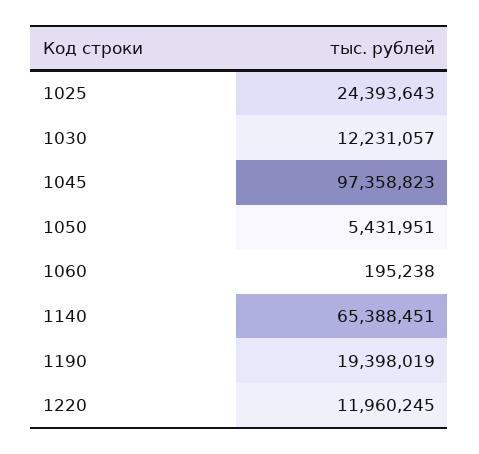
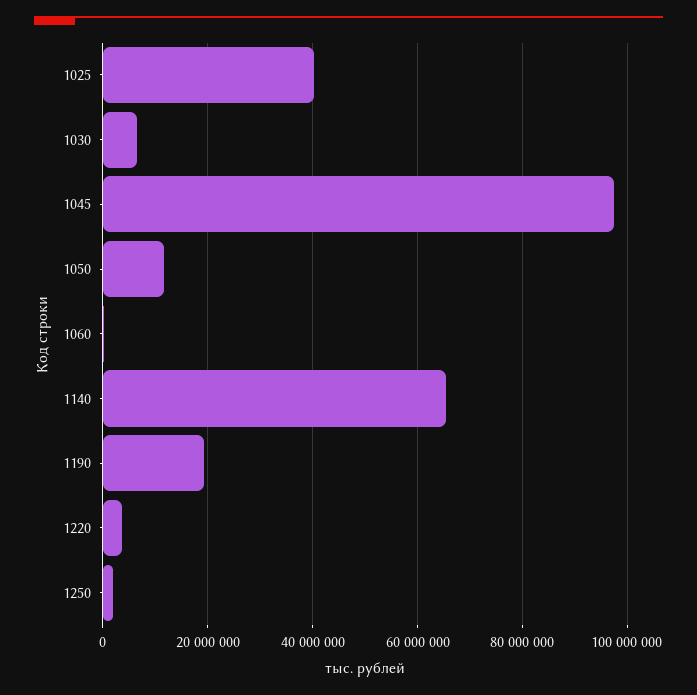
  {
-   "1025": 24393643,
+   "1025": 40000000,
-   "1030": 12231057,
+   "1030": 6000000,
    "1045": 97358823,
-   "1050": 5431951,
+   "1050": 12000000,
    "1060": 195238,
    "1140": 65388451,
    "1190": 19398019,
-   "1220": 11960245
+   "1220": 4000000,
+   "1250": 2000000
  }

